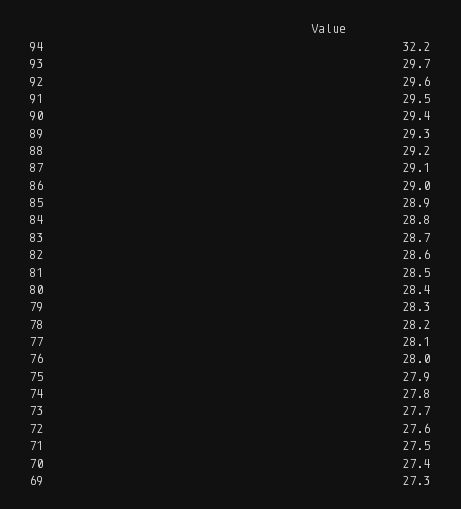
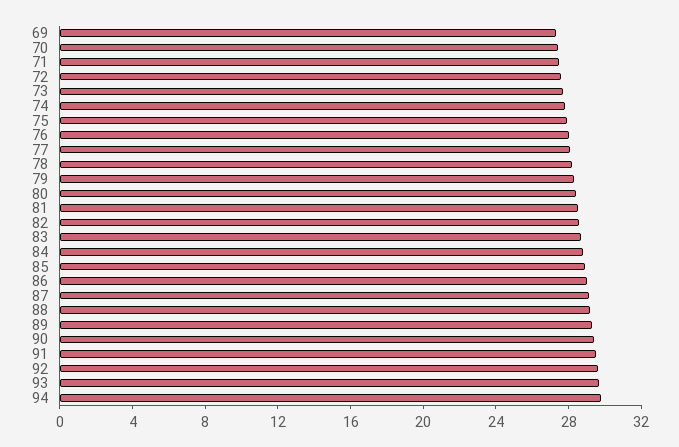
  {
-   "94": 32.2,
+   "94": 30,
    "93": 29.7,
    "92": 29.6,
    "91": 29.5,
    "90": 29.4,
    "89": 29.3,
    "88": 29.2,
    "87": 29.1,
    "86": 29,
    "85": 28.9,
    "84": 28.8,
    "83": 28.7,
    "82": 28.6,
    "81": 28.5,
    "80": 28.4,
    "79": 28.3,
    "78": 28.2,
    "77": 28.1,
    "76": 28,
    "75": 27.9,
    "74": 27.8,
    "73": 27.7,
    "72": 27.6,
    "71": 27.5,
    "70": 27.4,
    "69": 27.3
  }

